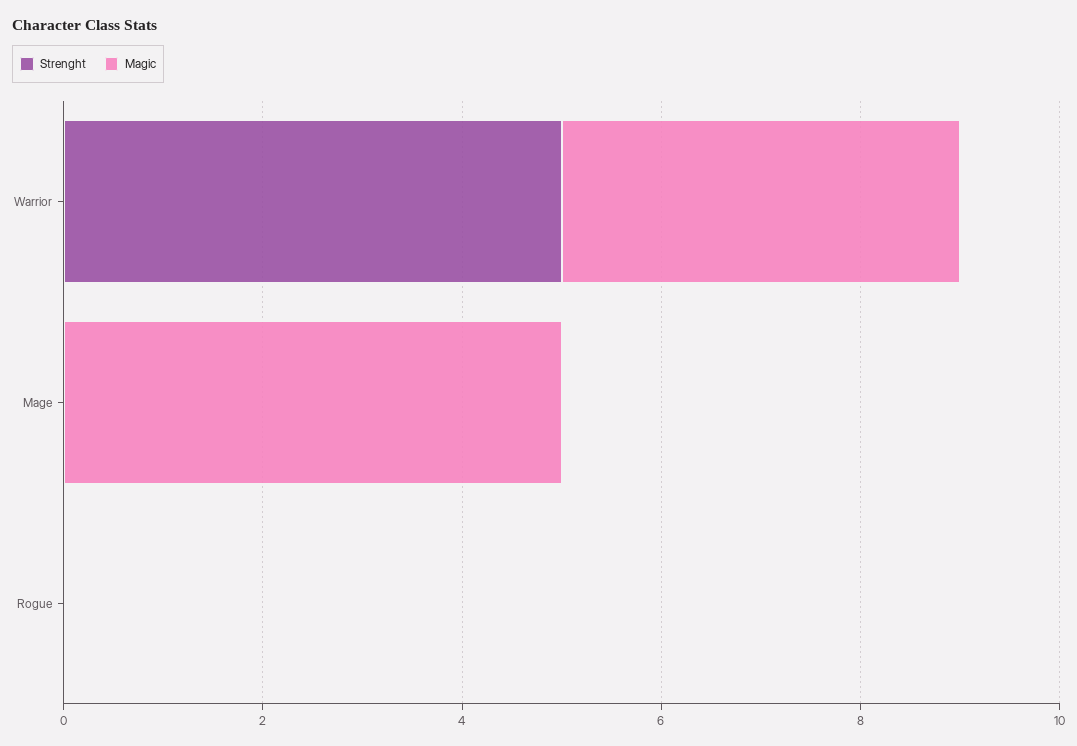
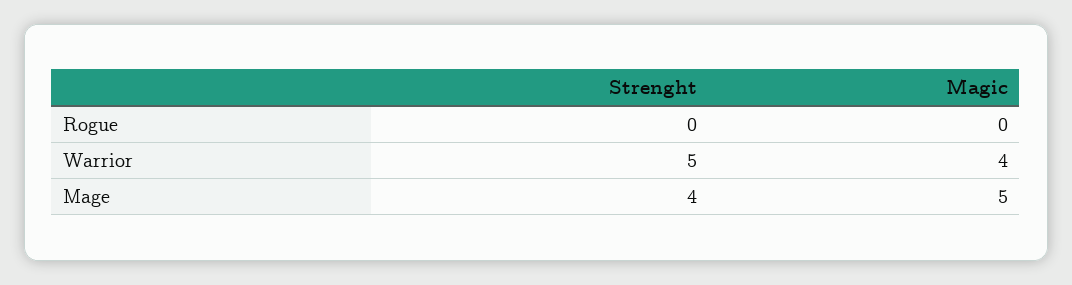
  {
    "Strenght": {
      "Warrior": 5,
-     "Mage": 0,
+     "Mage": 4,
      "Rogue": 0
    },
    "Magic": {
      "Warrior": 4,
      "Mage": 5,
      "Rogue": 0
    }
  }

